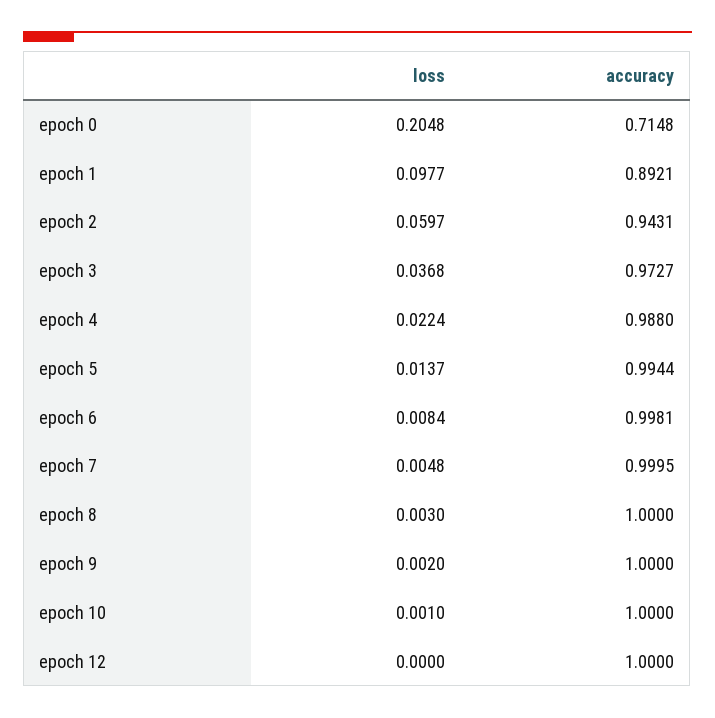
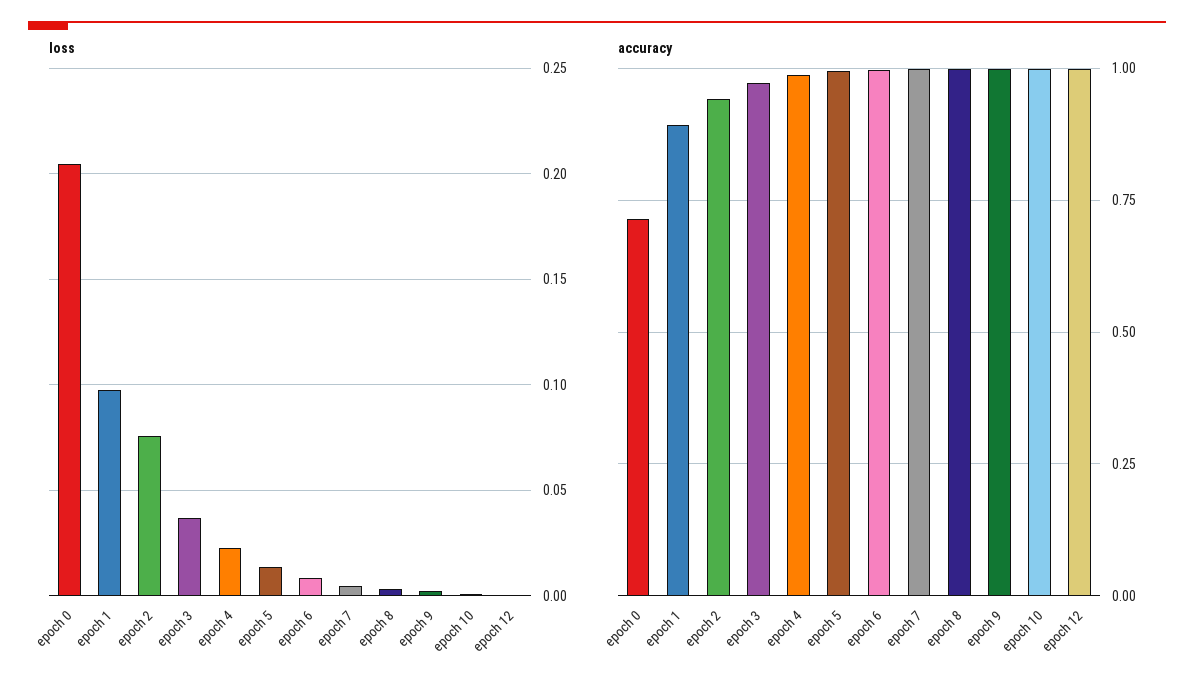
  {
    "loss": {
      "epoch 0": 0.2048,
      "epoch 1": 0.0977,
-     "epoch 2": 0.0597,
+     "epoch 2": 0.075,
      "epoch 3": 0.0368,
      "epoch 4": 0.0224,
      "epoch 5": 0.0137,
      "epoch 6": 0.0084,
      "epoch 7": 0.0048,
      "epoch 8": 0.003,
      "epoch 9": 0.002,
      "epoch 10": 0.001,
      "epoch 12": 0
    },
    "accuracy": {
      "epoch 0": 0.7148,
      "epoch 1": 0.8921,
      "epoch 2": 0.9431,
      "epoch 3": 0.9727,
      "epoch 4": 0.988,
      "epoch 5": 0.9944,
      "epoch 6": 0.9981,
      "epoch 7": 0.9995,
      "epoch 8": 1,
      "epoch 9": 1,
      "epoch 10": 1,
      "epoch 12": 1
    }
  }

